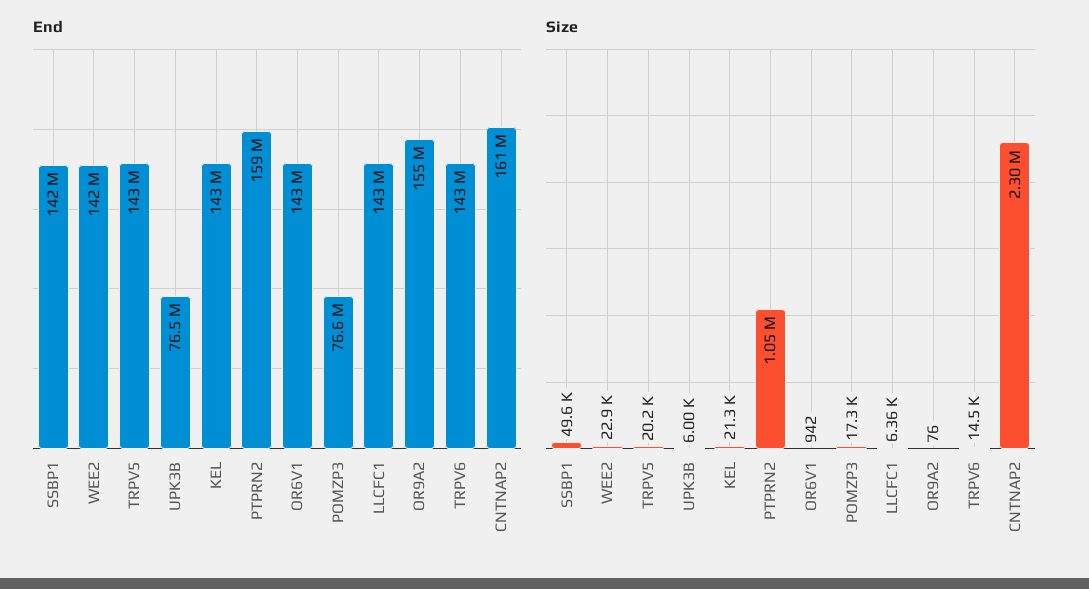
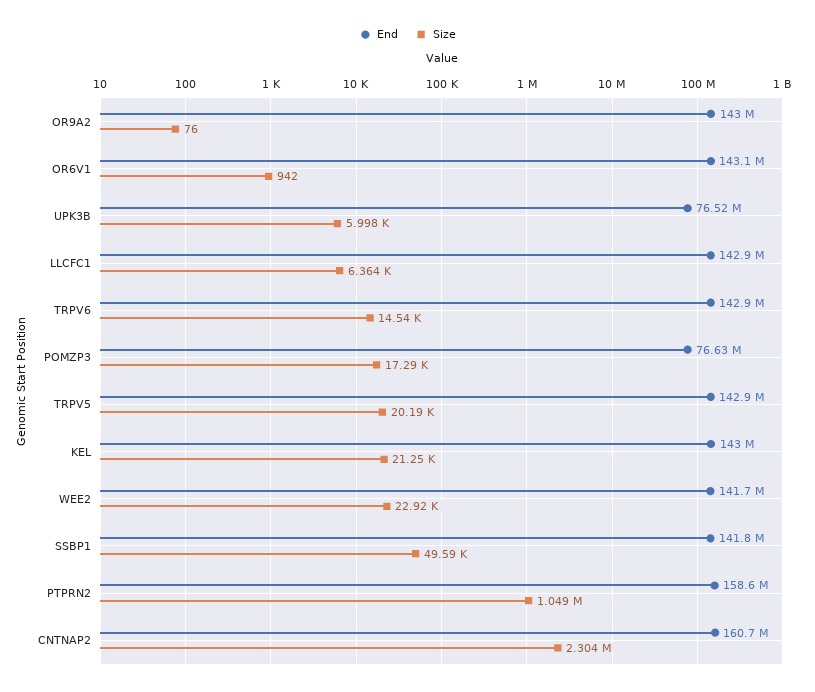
  {
    "End": {
      "SSBP1": 141800000,
      "WEE2": 141700000,
      "TRPV5": 142900000,
      "UPK3B": 76520000,
      "KEL": 143000000,
      "PTPRN2": 158600000,
      "OR6V1": 143100000,
      "POMZP3": 76630000,
      "LLCFC1": 142900000,
-     "OR9A2": 155000000,
+     "OR9A2": 143000000,
      "TRPV6": 142900000,
      "CNTNAP2": 160700000
    },
    "Size": {
      "SSBP1": 49590,
      "WEE2": 22920,
      "TRPV5": 20190,
      "UPK3B": 5998,
      "KEL": 21250,
      "PTPRN2": 1049000,
      "OR6V1": 942,
      "POMZP3": 17290,
      "LLCFC1": 6364,
      "OR9A2": 76,
      "TRPV6": 14540,
      "CNTNAP2": 2304000
    }
  }

